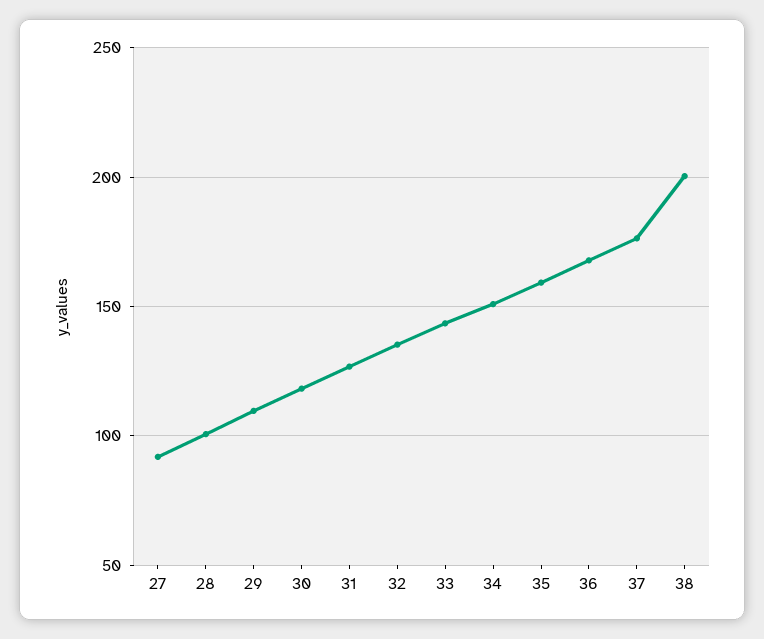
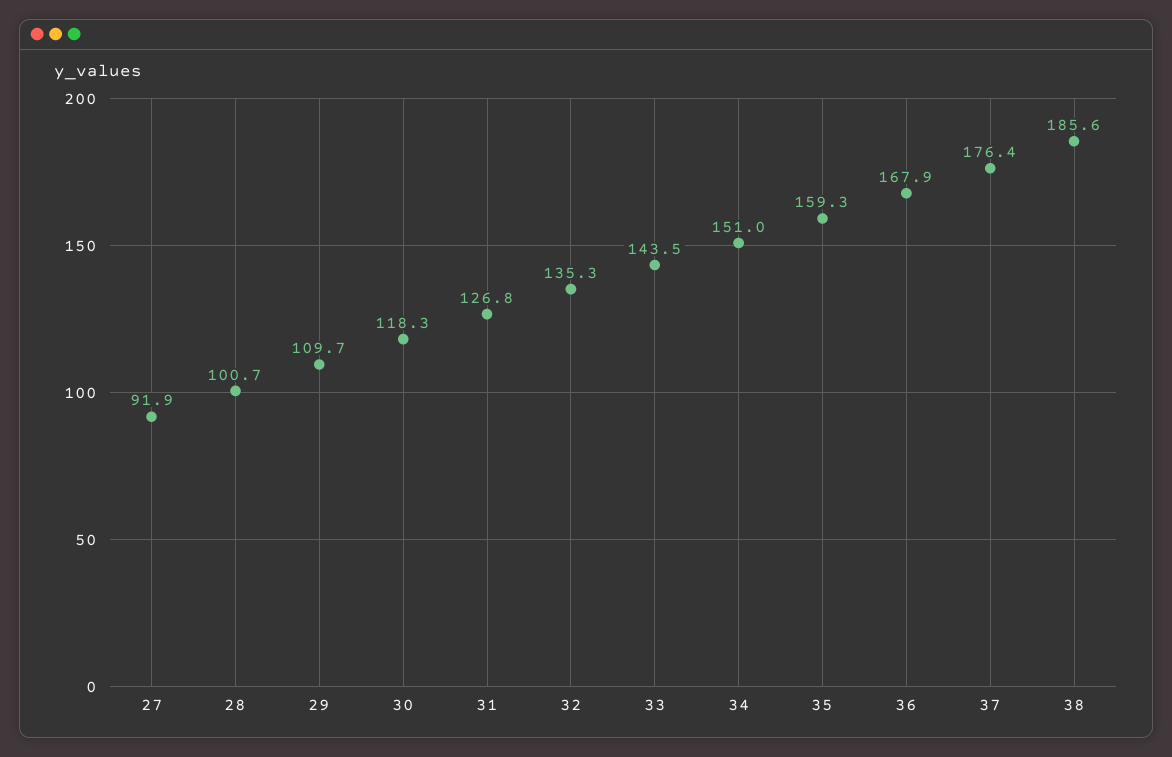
  {
    "27": 91.9,
    "28": 100.7,
    "29": 109.7,
    "30": 118.3,
    "31": 126.8,
    "32": 135.3,
    "33": 143.5,
    "34": 151,
    "35": 159.3,
    "36": 167.9,
    "37": 176.4,
-   "38": 200
+   "38": 185.6
  }

